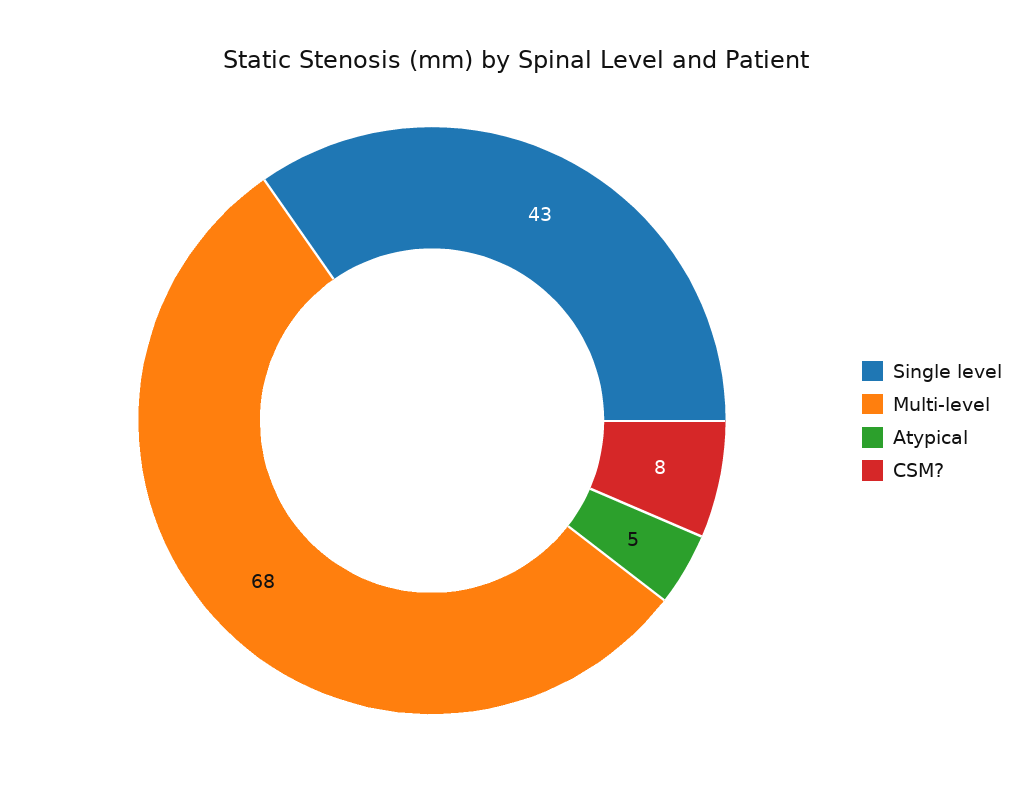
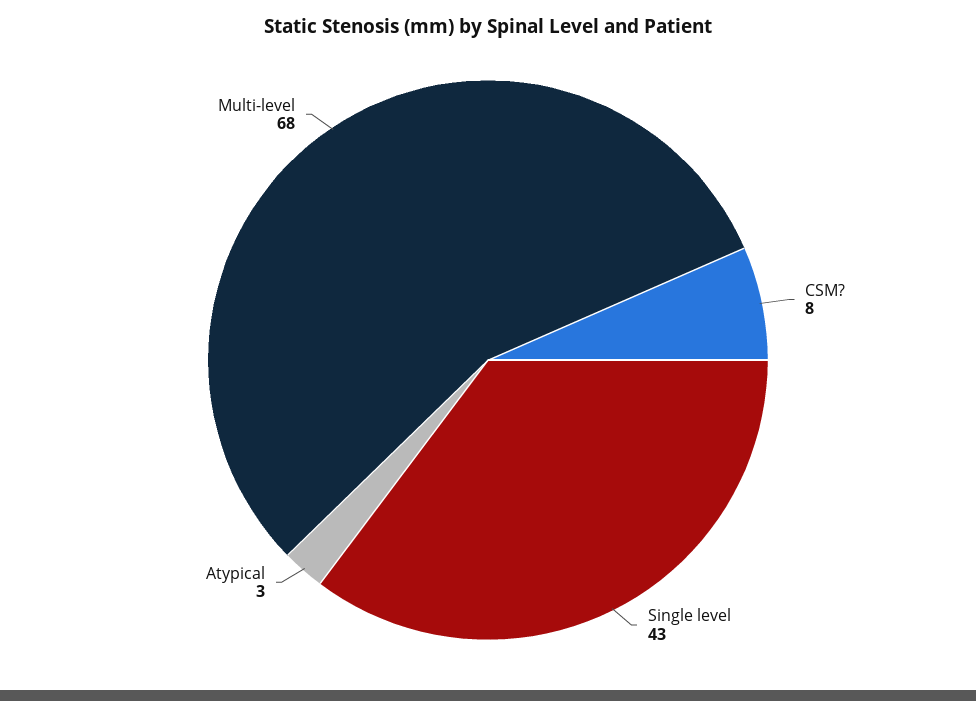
  {
    "Single level": 43,
    "Multi-level": 68,
-   "Atypical": 5,
+   "Atypical": 3,
    "CSM?": 8
  }

